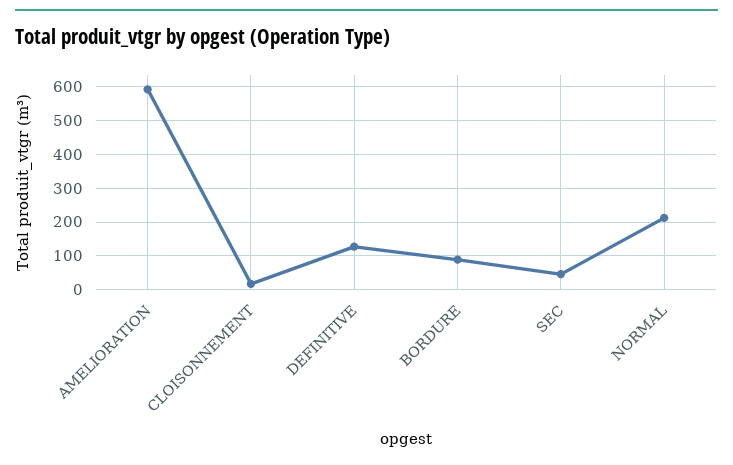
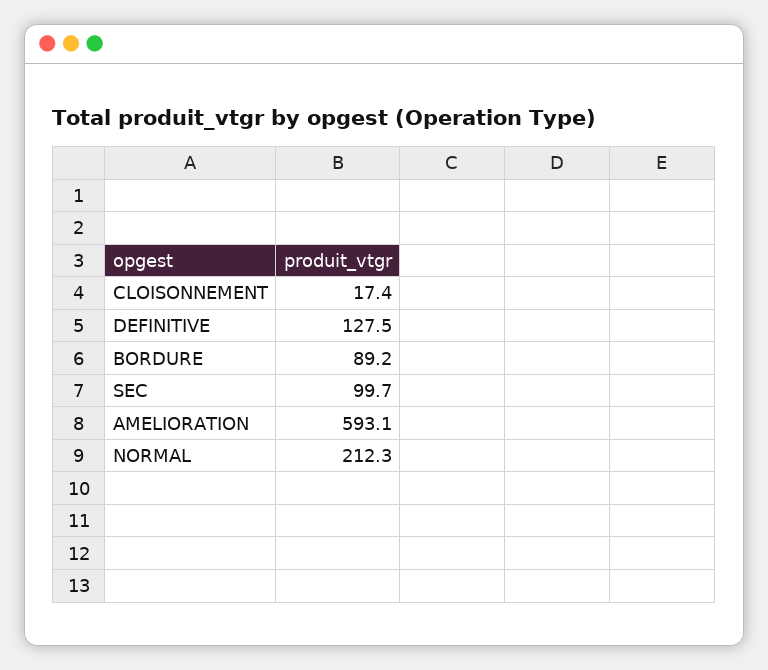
  {
    "AMELIORATION": 593.1,
    "CLOISONNEMENT": 17.4,
    "DEFINITIVE": 127.5,
    "BORDURE": 89.2,
-   "SEC": 40,
+   "SEC": 99.7,
    "NORMAL": 212.3
  }

